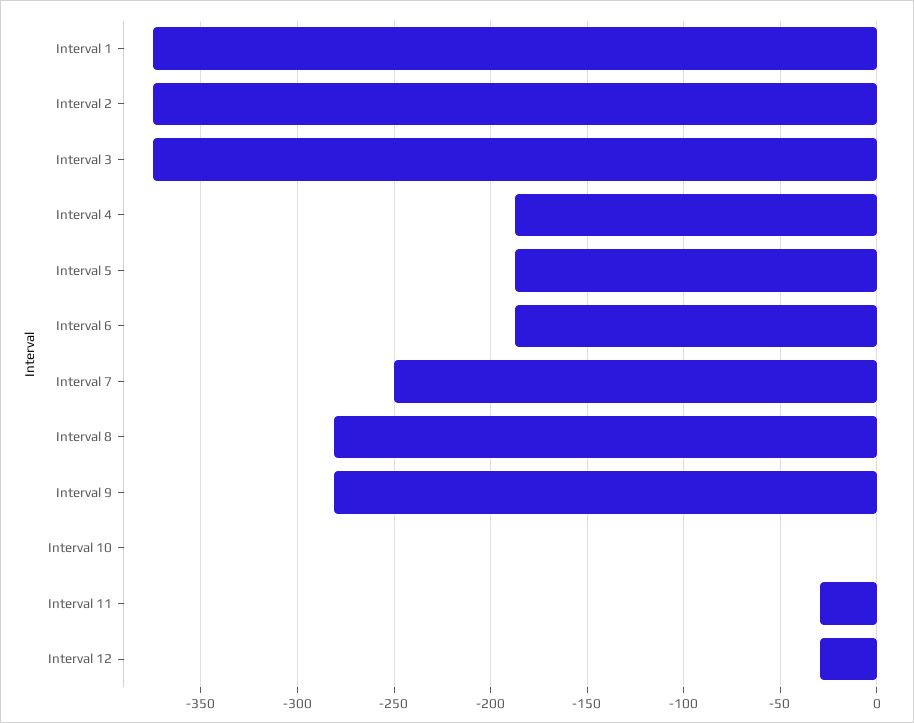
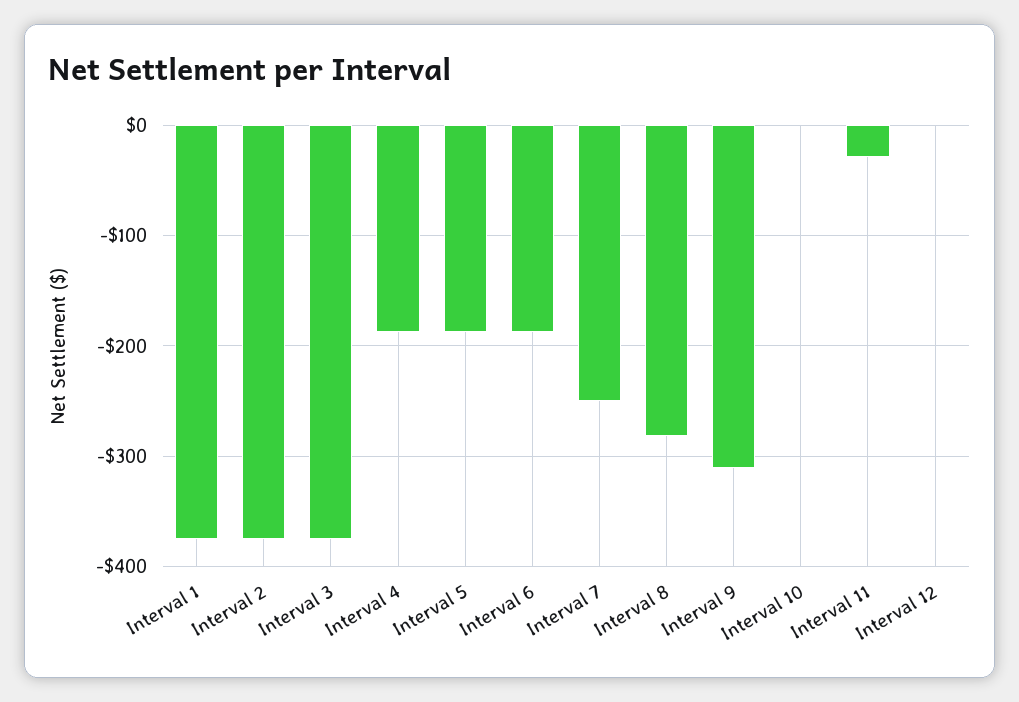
  {
    "Interval 1": -375,
    "Interval 2": -375,
    "Interval 3": -375,
    "Interval 4": -190,
    "Interval 5": -190,
    "Interval 6": -190,
    "Interval 7": -250,
    "Interval 8": -280,
-   "Interval 9": -280,
+   "Interval 9": -310,
    "Interval 10": 0,
    "Interval 11": -30,
-   "Interval 12": -30
+   "Interval 12": 0
  }

